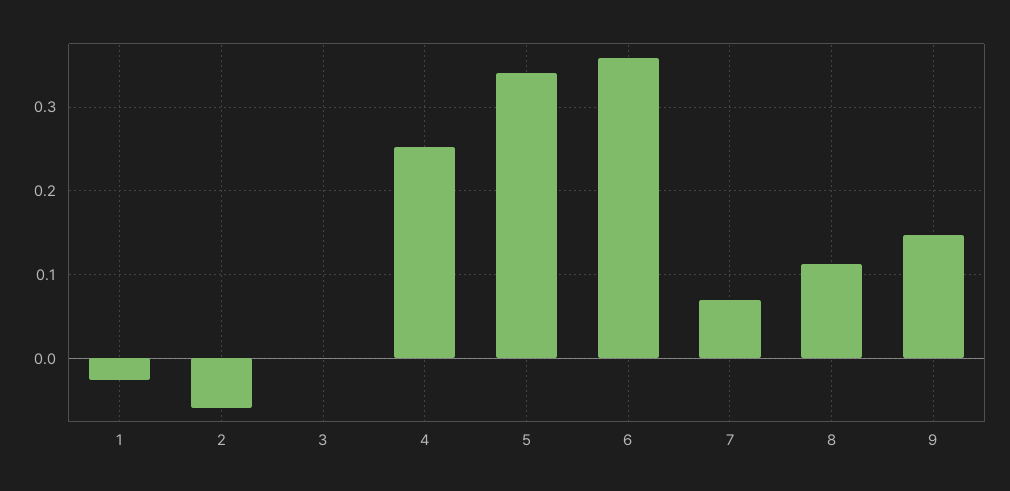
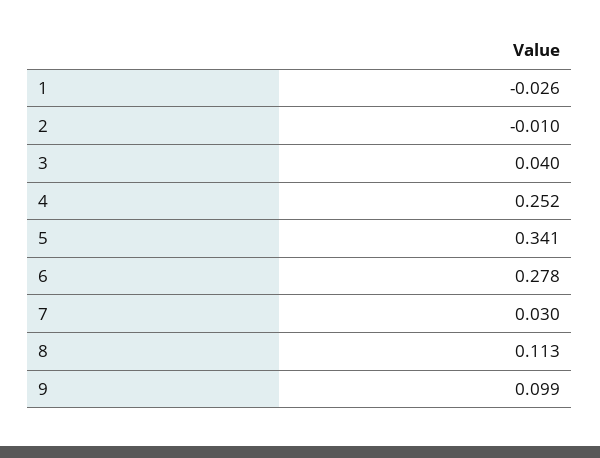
  {
    "1": -0.026,
-   "2": -0.06,
+   "2": -0.01,
-   "3": 0,
+   "3": 0.04,
    "4": 0.252,
    "5": 0.341,
-   "6": 0.36,
+   "6": 0.278,
-   "7": 0.07,
+   "7": 0.03,
    "8": 0.113,
-   "9": 0.15
+   "9": 0.099
  }

